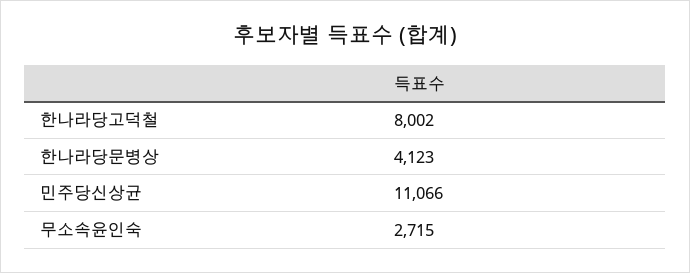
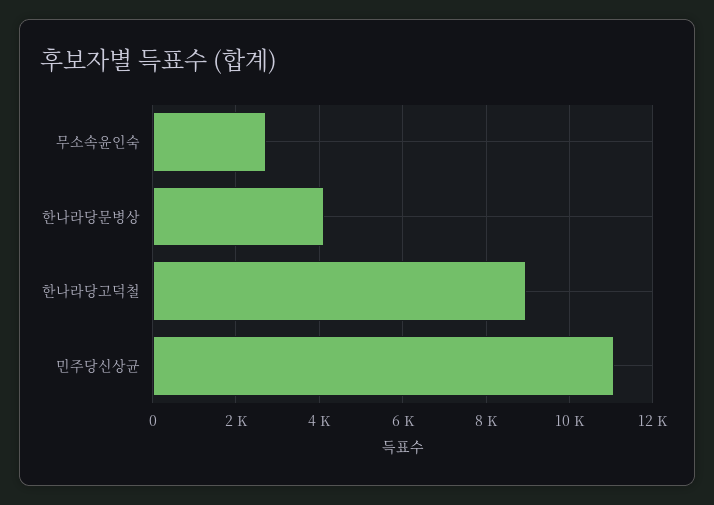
  {
-   "한나라당고덕철": 8002,
+   "한나라당고덕철": 9000,
    "한나라당문병상": 4123,
    "민주당신상균": 11066,
    "무소속윤인숙": 2715
  }

